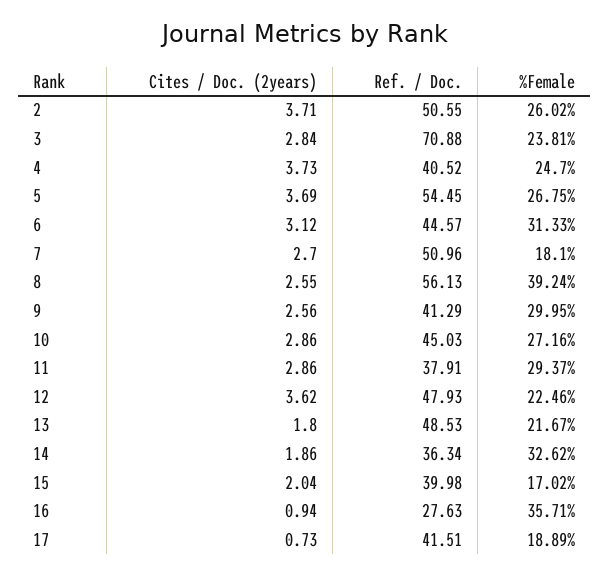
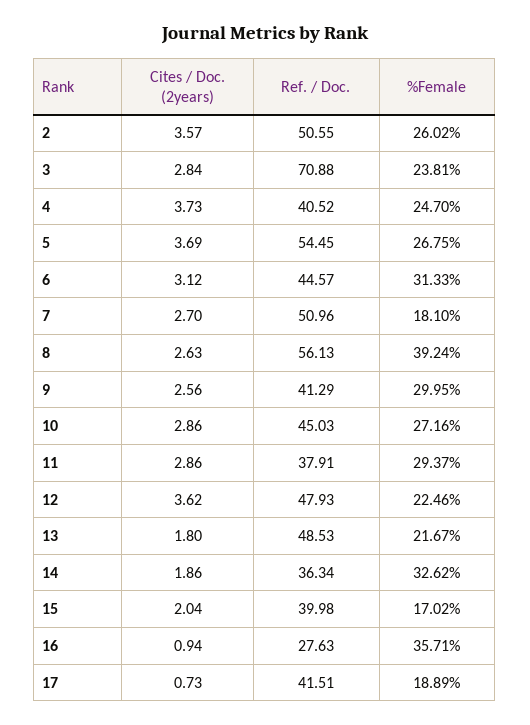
  {
    "Cites / Doc. (2years)": {
-     "2": 3.71,
+     "2": 3.57,
      "3": 2.84,
      "4": 3.73,
      "5": 3.69,
      "6": 3.12,
      "7": 2.7,
-     "8": 2.55,
+     "8": 2.63,
      "9": 2.56,
      "10": 2.86,
      "11": 2.86,
      "12": 3.62,
      "13": 1.8,
      "14": 1.86,
      "15": 2.04,
      "16": 0.94,
      "17": 0.73
    },
    "Ref. / Doc.": {
      "2": 50.55,
      "3": 70.88,
      "4": 40.52,
      "5": 54.45,
      "6": 44.57,
      "7": 50.96,
      "8": 56.13,
      "9": 41.29,
      "10": 45.03,
      "11": 37.91,
      "12": 47.93,
      "13": 48.53,
      "14": 36.34,
      "15": 39.98,
      "16": 27.63,
      "17": 41.51
    },
    "%Female": {
      "2": 26.02,
      "3": 23.81,
      "4": 24.7,
      "5": 26.75,
      "6": 31.33,
      "7": 18.1,
      "8": 39.24,
      "9": 29.95,
      "10": 27.16,
      "11": 29.37,
      "12": 22.46,
      "13": 21.67,
      "14": 32.62,
      "15": 17.02,
      "16": 35.71,
      "17": 18.89
    }
  }

